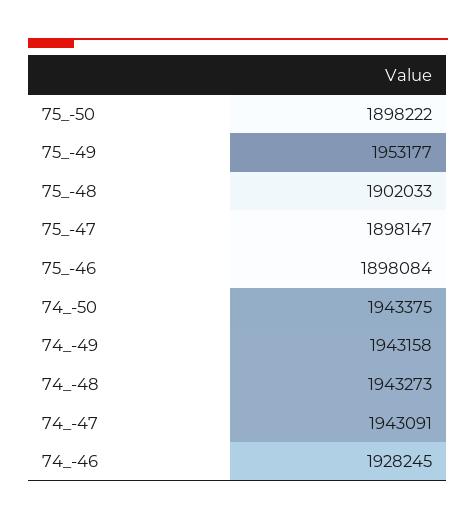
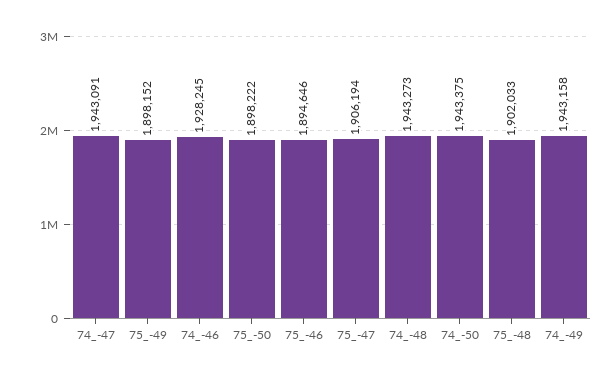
  {
    "75_-50": 1898222,
-   "75_-49": 1953177,
+   "75_-49": 1898152,
    "75_-48": 1902033,
-   "75_-47": 1898147,
+   "75_-47": 1906194,
-   "75_-46": 1898084,
+   "75_-46": 1894646,
    "74_-50": 1943375,
    "74_-49": 1943158,
    "74_-48": 1943273,
    "74_-47": 1943091,
    "74_-46": 1928245
  }

